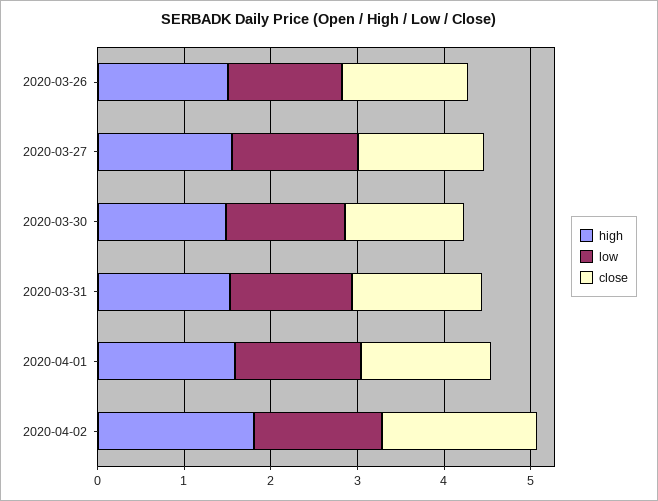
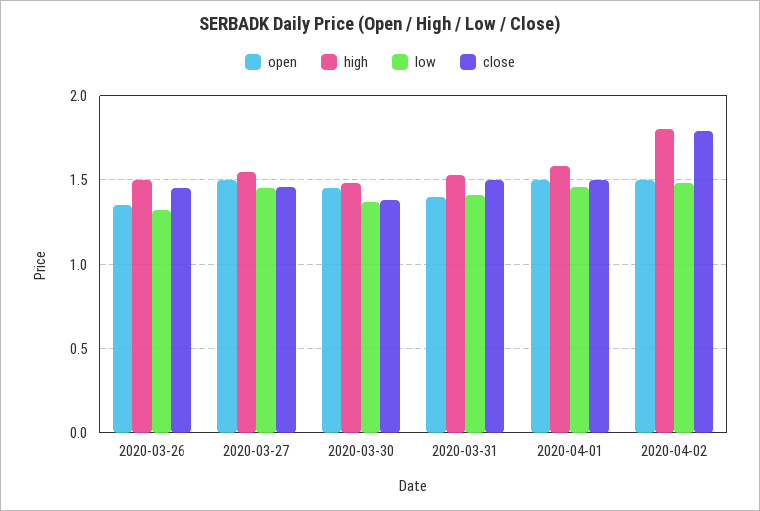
  {
    "high": {
      "2020-03-26": 1.5,
      "2020-03-27": 1.55,
      "2020-03-30": 1.5,
      "2020-03-31": 1.55,
      "2020-04-01": 1.6,
      "2020-04-02": 1.8
    },
    "low": {
      "2020-03-26": 1.3,
      "2020-03-27": 1.45,
      "2020-03-30": 1.35,
      "2020-03-31": 1.4,
      "2020-04-01": 1.45,
      "2020-04-02": 1.5
    },
    "close": {
      "2020-03-26": 1.45,
      "2020-03-27": 1.45,
      "2020-03-30": 1.4,
      "2020-03-31": 1.5,
      "2020-04-01": 1.5,
      "2020-04-02": 1.8
-   }
+   },
+   "open": {
+     "2020-03-26": 1.35,
+     "2020-03-27": 1.5,
+     "2020-03-30": 1.45,
+     "2020-03-31": 1.4,
+     "2020-04-01": 1.5,
+     "2020-04-02": 1.5
+   }
  }

